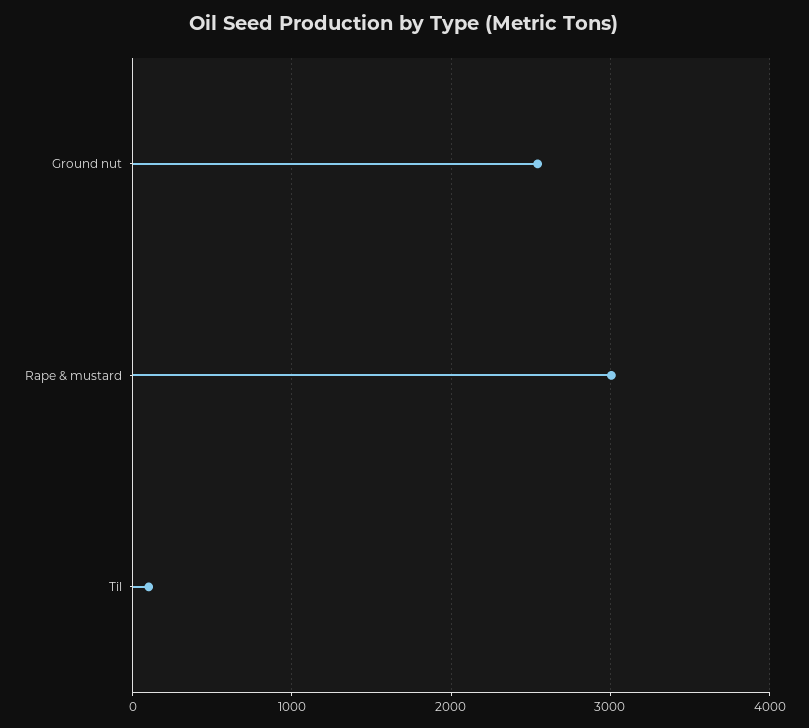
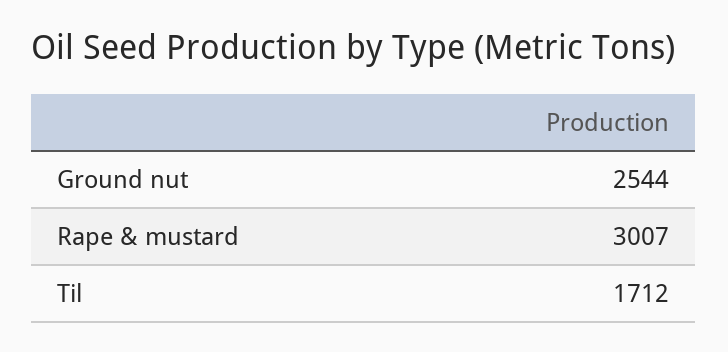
  {
    "Ground nut": 2544,
    "Rape & mustard": 3007,
-   "Til": 100
+   "Til": 1712
  }

